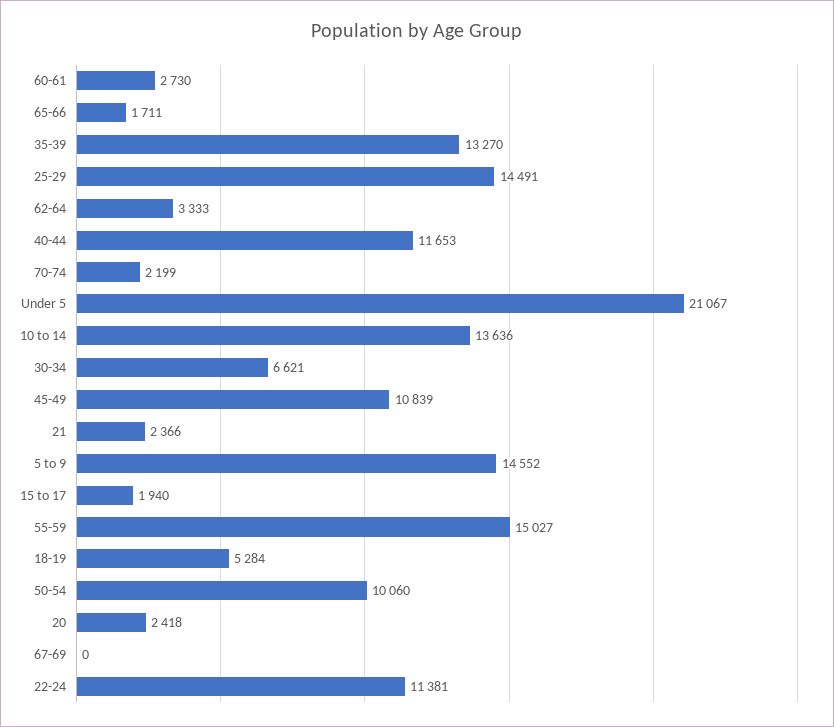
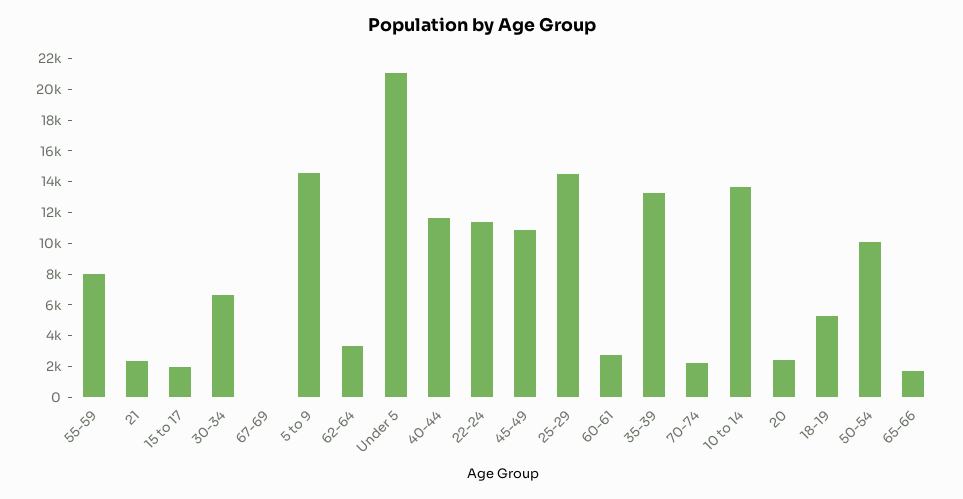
  {
    "60-61": 2730,
    "65-66": 1711,
    "35-39": 13270,
    "25-29": 14491,
    "62-64": 3333,
    "40-44": 11653,
    "70-74": 2199,
    "Under 5": 21067,
    "10 to 14": 13636,
    "30-34": 6621,
    "45-49": 10839,
    "21": 2366,
    "5 to 9": 14552,
    "15 to 17": 1940,
-   "55-59": 15027,
+   "55-59": 8000,
    "18-19": 5284,
    "50-54": 10060,
    "20": 2418,
    "67-69": 0,
    "22-24": 11381
  }

